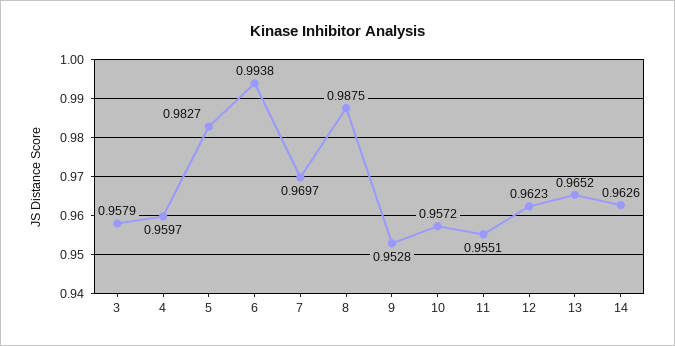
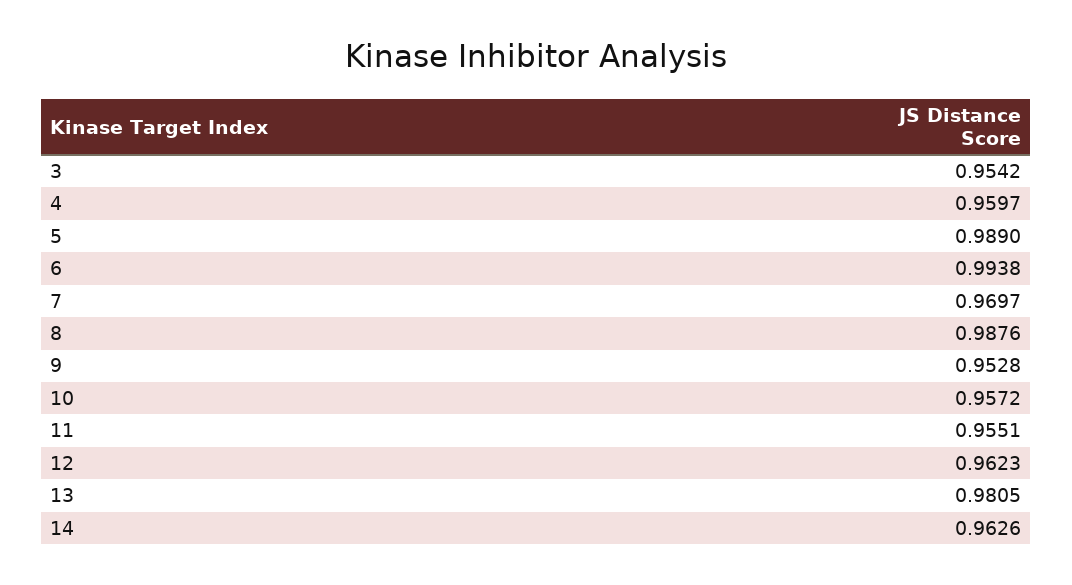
  {
-   "3": 0.9579,
+   "3": 0.9542,
    "4": 0.9597,
-   "5": 0.9827,
+   "5": 0.989,
    "6": 0.9938,
    "7": 0.9697,
-   "8": 0.9875,
+   "8": 0.9876,
    "9": 0.9528,
    "10": 0.9572,
    "11": 0.9551,
    "12": 0.9623,
-   "13": 0.9652,
+   "13": 0.9805,
    "14": 0.9626
  }

